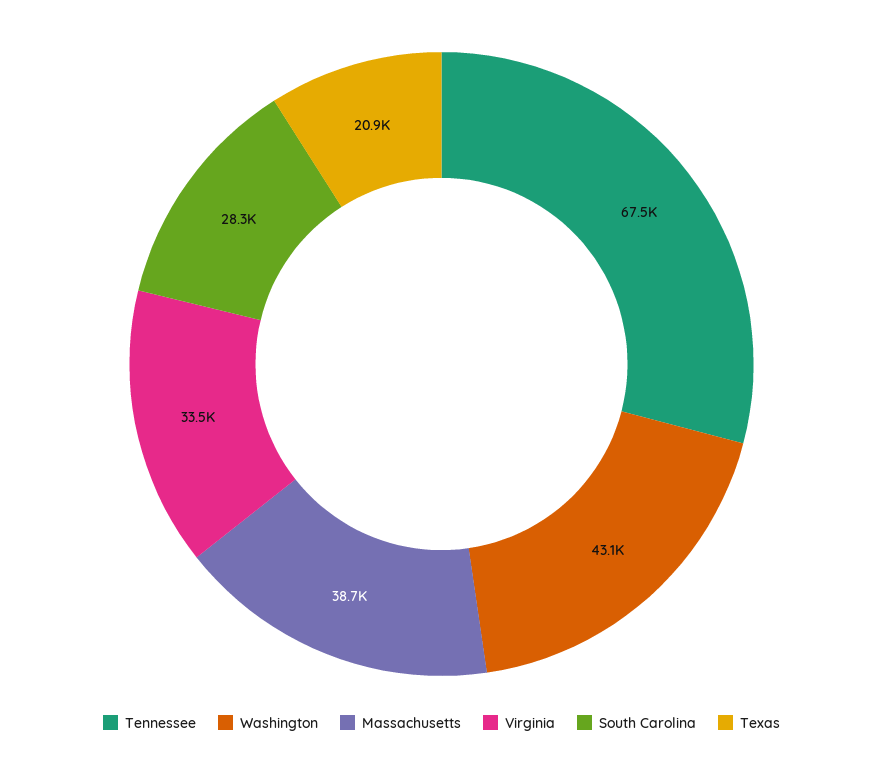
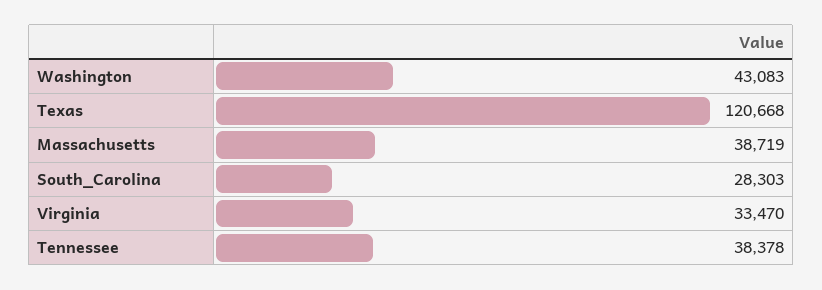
  {
-   "Tennessee": 67500,
+   "Tennessee": 38378,
    "Washington": 43083,
    "Massachusetts": 38719,
    "Virginia": 33470,
    "South Carolina": 28303,
-   "Texas": 20900
+   "Texas": 120668
  }

